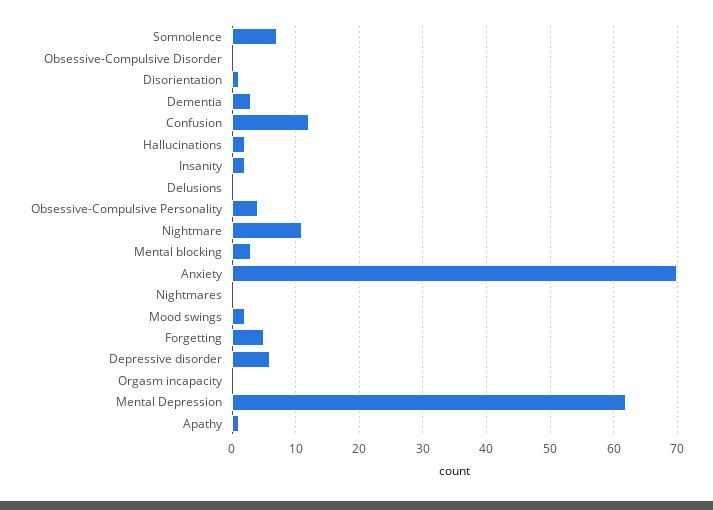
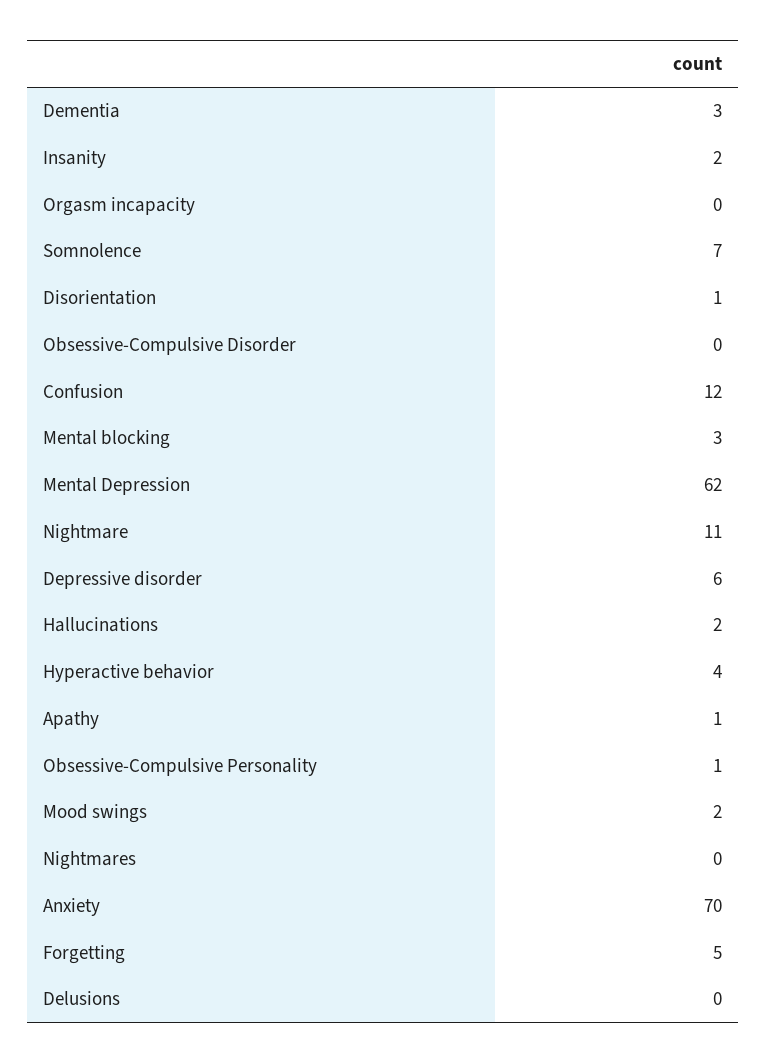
  {
    "Somnolence": 7,
    "Obsessive-Compulsive Disorder": 0,
    "Disorientation": 1,
    "Dementia": 3,
    "Confusion": 12,
    "Hallucinations": 2,
    "Insanity": 2,
    "Delusions": 0,
-   "Obsessive-Compulsive Personality": 4,
+   "Obsessive-Compulsive Personality": 1,
    "Nightmare": 11,
    "Mental blocking": 3,
    "Anxiety": 70,
    "Nightmares": 0,
    "Mood swings": 2,
    "Forgetting": 5,
    "Depressive disorder": 6,
    "Orgasm incapacity": 0,
    "Mental Depression": 62,
-   "Apathy": 1
+   "Apathy": 1,
+   "Hyperactive behavior": 4
  }

